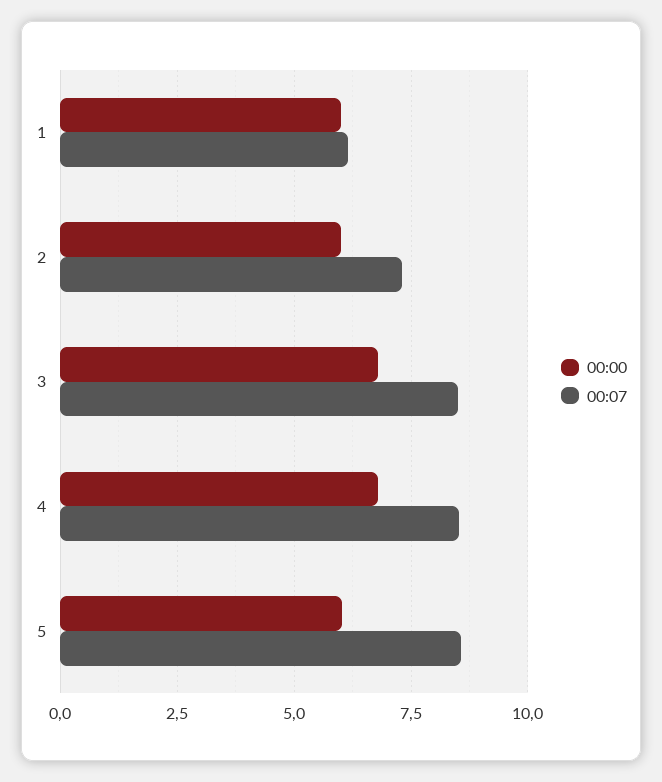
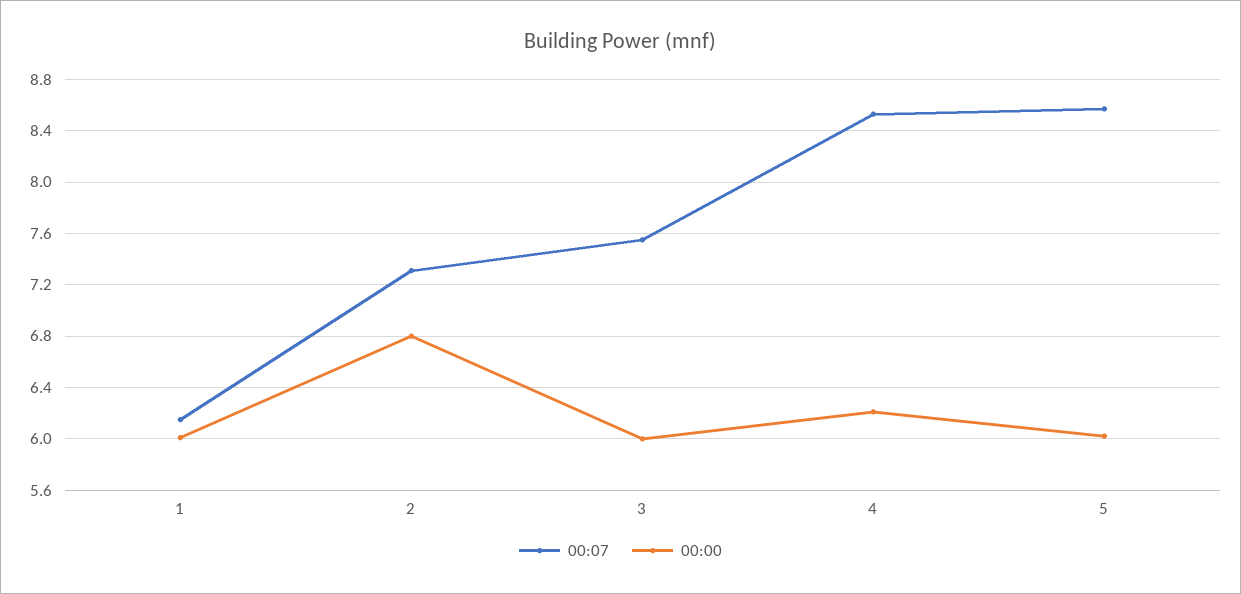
  {
    "00:00": {
      "1": 6,
-     "2": 6,
+     "2": 6.8,
-     "3": 6.75,
+     "3": 6,
-     "4": 6.75,
+     "4": 6.2,
      "5": 6
    },
    "00:07": {
      "1": 6.15,
      "2": 7.3,
-     "3": 8.5,
+     "3": 7.55,
      "4": 8.55,
      "5": 8.55
    }
  }

